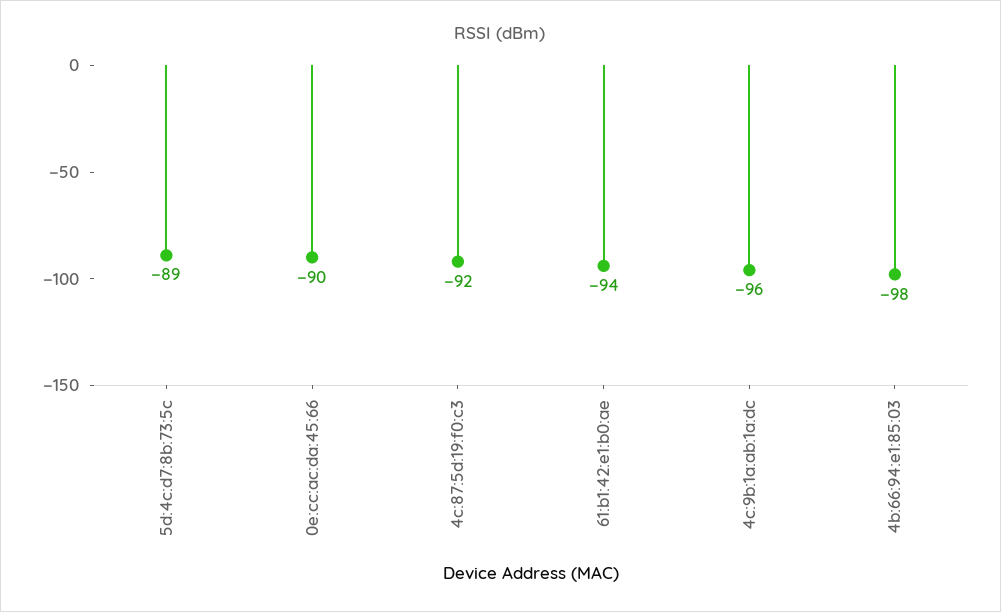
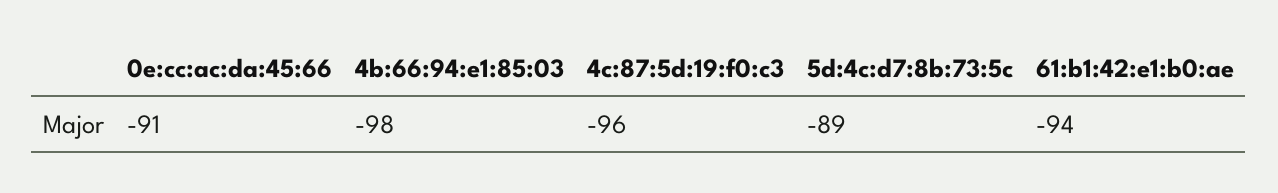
  {
    "5d:4c:d7:8b:73:5c": -89,
-   "0e:cc:ac:da:45:66": -90,
+   "0e:cc:ac:da:45:66": -91,
-   "4c:87:5d:19:f0:c3": -92,
+   "4c:87:5d:19:f0:c3": -96,
    "61:b1:42:e1:b0:ae": -94,
-   "4c:9b:1a:ab:1a:dc": -96,
    "4b:66:94:e1:85:03": -98
  }

